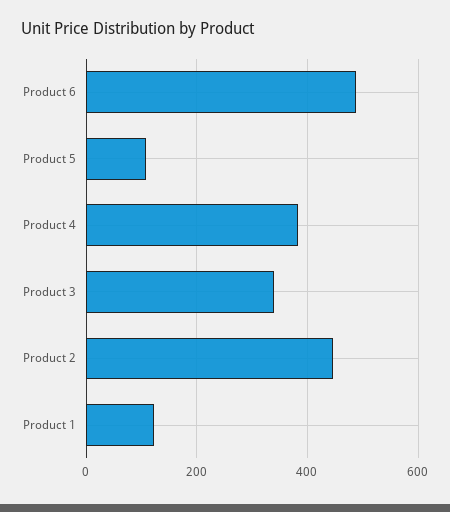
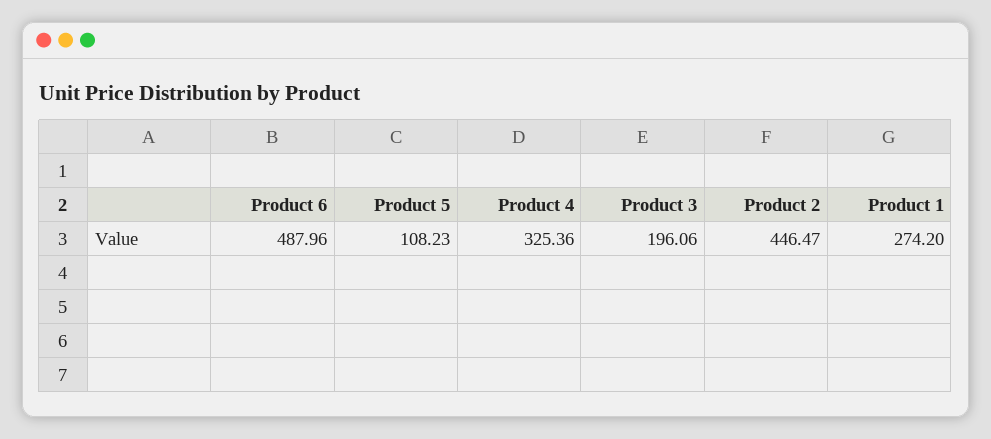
  {
    "Product 6": 487.96,
    "Product 5": 108.23,
-   "Product 4": 380,
+   "Product 4": 325.36,
-   "Product 3": 340,
+   "Product 3": 196.06,
    "Product 2": 446.47,
-   "Product 1": 120
+   "Product 1": 274.2
  }

